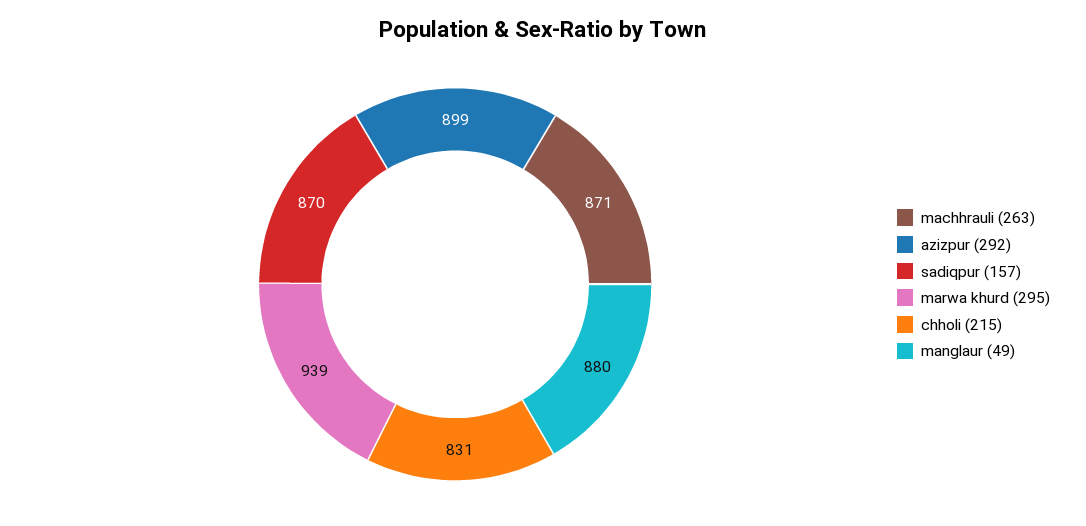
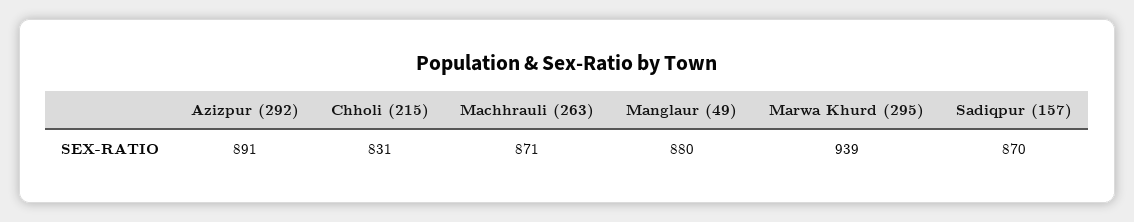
  {
    "machhrauli (263)": 871,
-   "azizpur (292)": 899,
+   "azizpur (292)": 891,
    "sadiqpur (157)": 870,
    "marwa khurd (295)": 939,
    "chholi (215)": 831,
    "manglaur (49)": 880
  }

